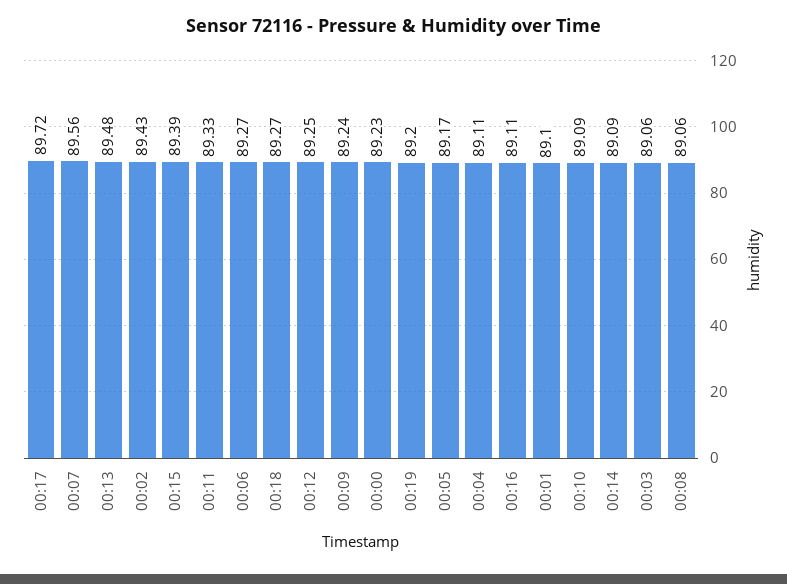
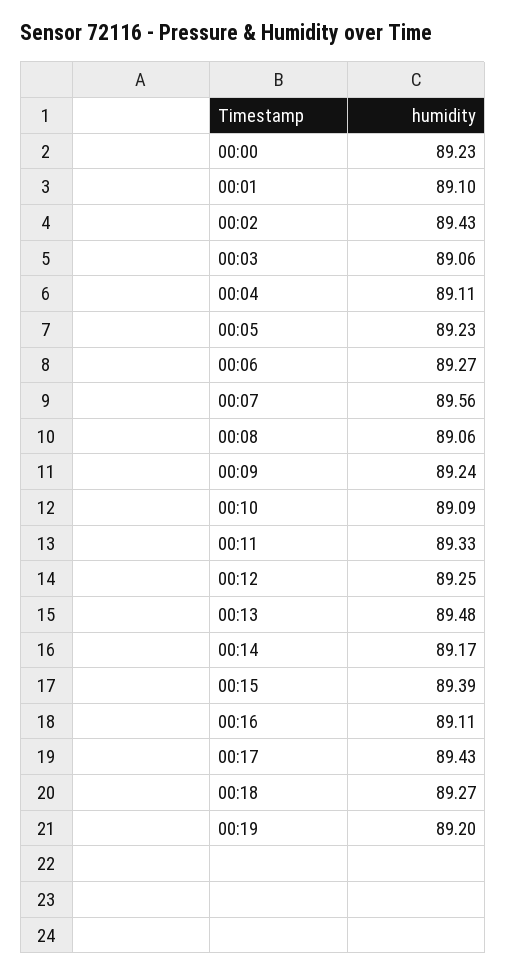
  {
-   "00:17": 89.72,
+   "00:17": 89.43,
    "00:07": 89.56,
    "00:13": 89.48,
    "00:02": 89.43,
    "00:15": 89.39,
    "00:11": 89.33,
    "00:06": 89.27,
    "00:18": 89.27,
    "00:12": 89.25,
    "00:09": 89.24,
    "00:00": 89.23,
    "00:19": 89.2,
-   "00:05": 89.17,
+   "00:05": 89.23,
    "00:04": 89.11,
    "00:16": 89.11,
    "00:01": 89.1,
    "00:10": 89.09,
-   "00:14": 89.09,
+   "00:14": 89.17,
    "00:03": 89.06,
    "00:08": 89.06
  }

